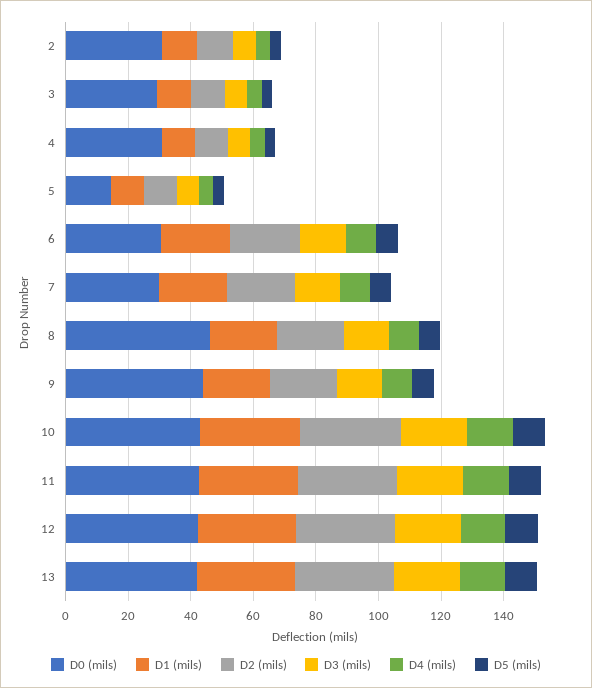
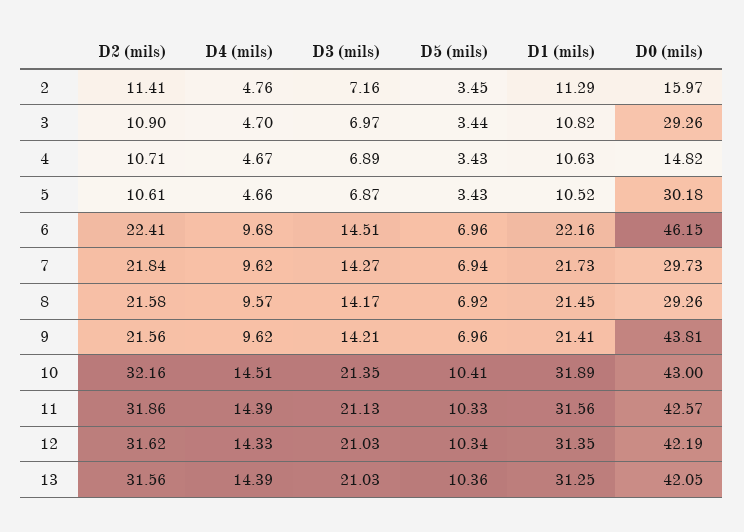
  {
    "D0 (mils)": {
-     "2": 30,
+     "2": 15.97,
      "3": 29.26,
-     "4": 30,
+     "4": 14.82,
-     "5": 15,
+     "5": 30.18,
-     "6": 30,
+     "6": 46.15,
      "7": 29.73,
-     "8": 45,
+     "8": 29.26,
      "9": 43.81,
      "10": 43,
      "11": 42.57,
      "12": 42.19,
      "13": 42.05
    },
    "D1 (mils)": {
      "2": 11.29,
      "3": 10.82,
      "4": 10.63,
      "5": 10.52,
      "6": 22.16,
      "7": 21.73,
      "8": 21.45,
      "9": 21.41,
      "10": 31.89,
      "11": 31.56,
      "12": 31.35,
      "13": 31.25
    },
    "D2 (mils)": {
      "2": 11.41,
      "3": 10.9,
      "4": 10.71,
      "5": 10.61,
      "6": 22.41,
      "7": 21.84,
      "8": 21.58,
      "9": 21.56,
      "10": 32.16,
      "11": 31.86,
      "12": 31.62,
      "13": 31.56
    },
    "D3 (mils)": {
      "2": 7.16,
      "3": 6.97,
      "4": 6.89,
      "5": 6.87,
      "6": 14.51,
      "7": 14.27,
      "8": 14.17,
      "9": 14.21,
      "10": 21.35,
      "11": 21.13,
      "12": 21.03,
      "13": 21.03
    },
    "D4 (mils)": {
      "2": 4.76,
      "3": 4.7,
      "4": 4.67,
      "5": 4.66,
      "6": 9.68,
      "7": 9.62,
      "8": 9.57,
      "9": 9.62,
      "10": 14.51,
      "11": 14.39,
      "12": 14.33,
      "13": 14.39
    },
    "D5 (mils)": {
      "2": 3.45,
      "3": 3.44,
      "4": 3.43,
      "5": 3.43,
      "6": 6.96,
      "7": 6.94,
      "8": 6.92,
      "9": 6.96,
      "10": 10.41,
      "11": 10.33,
      "12": 10.34,
      "13": 10.36
    }
  }

